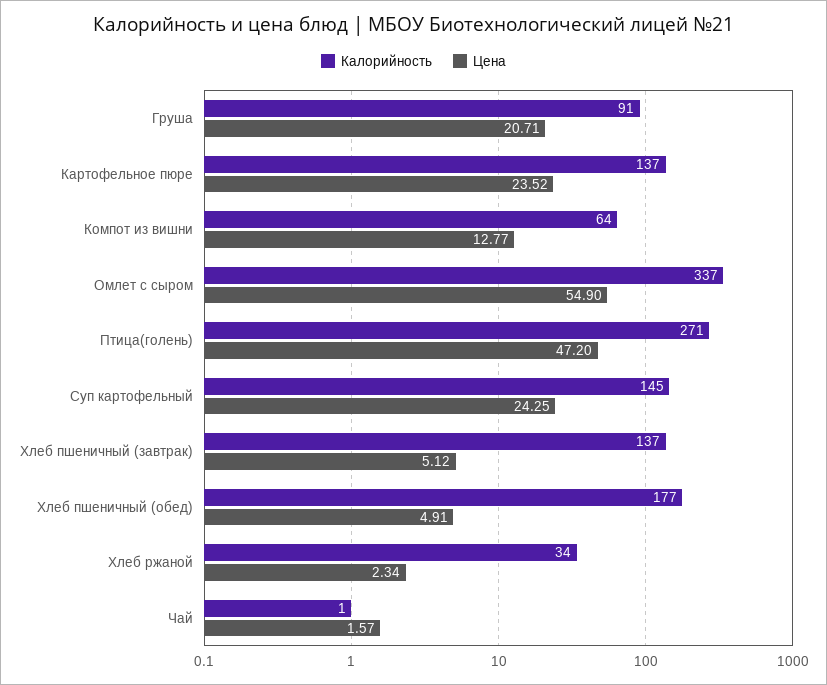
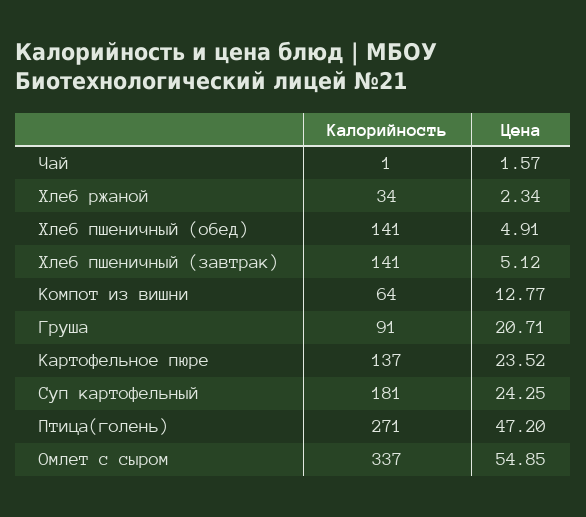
  {
    "Калорийность": {
      "Груша": 91,
      "Картофельное пюре": 137,
      "Компот из вишни": 64,
      "Омлет с сыром": 337,
      "Птица(голень)": 271,
-     "Суп картофельный": 145,
+     "Суп картофельный": 181,
-     "Хлеб пшеничный (завтрак)": 137,
+     "Хлеб пшеничный (завтрак)": 141,
-     "Хлеб пшеничный (обед)": 177,
+     "Хлеб пшеничный (обед)": 141,
      "Хлеб ржаной": 34,
      "Чай": 1
    },
    "Цена": {
      "Груша": 20.71,
      "Картофельное пюре": 23.52,
      "Компот из вишни": 12.77,
-     "Омлет с сыром": 54.9,
+     "Омлет с сыром": 54.85,
      "Птица(голень)": 47.2,
      "Суп картофельный": 24.25,
      "Хлеб пшеничный (завтрак)": 5.12,
      "Хлеб пшеничный (обед)": 4.91,
      "Хлеб ржаной": 2.34,
      "Чай": 1.57
    }
  }

